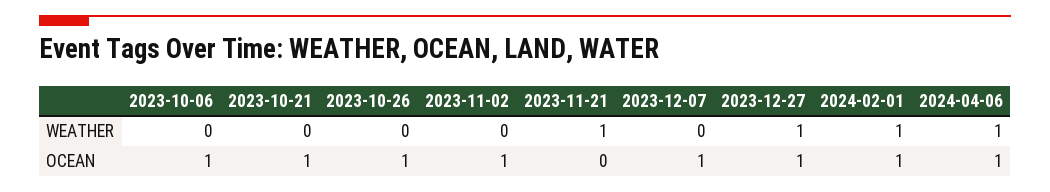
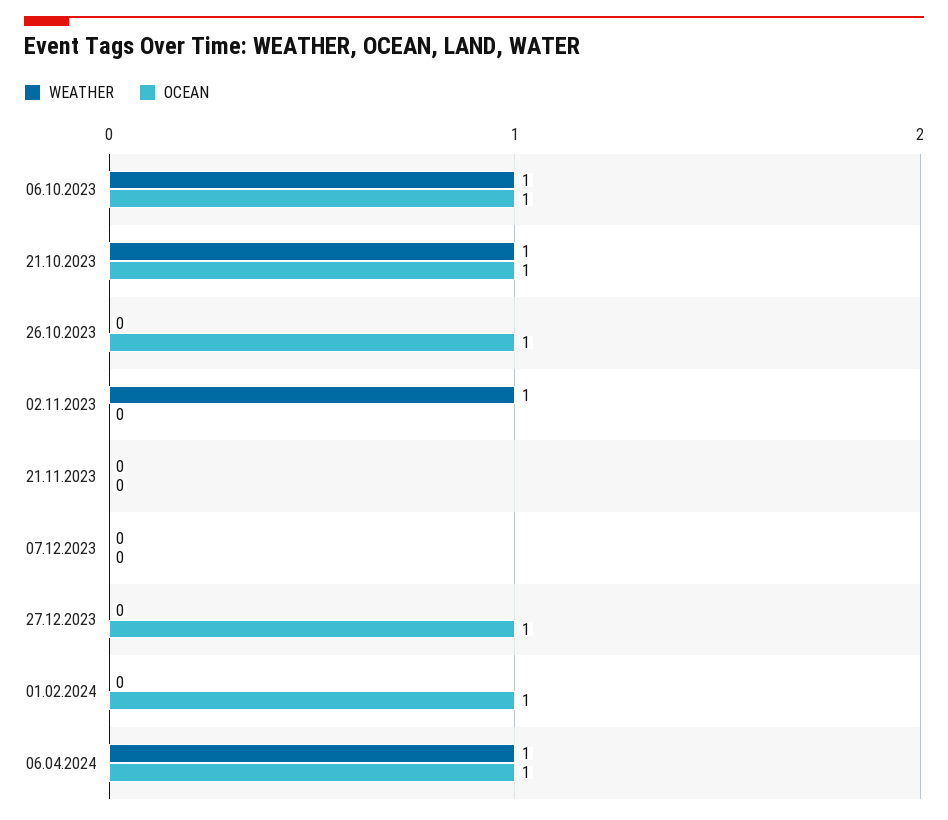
  {
    "WEATHER": {
-     "2023-10-06": 0,
+     "2023-10-06": 1,
-     "2023-10-21": 0,
+     "2023-10-21": 1,
      "2023-10-26": 0,
-     "2023-11-02": 0,
+     "2023-11-02": 1,
-     "2023-11-21": 1,
+     "2023-11-21": 0,
      "2023-12-07": 0,
-     "2023-12-27": 1,
+     "2023-12-27": 0,
-     "2024-02-01": 1,
+     "2024-02-01": 0,
      "2024-04-06": 1
    },
    "OCEAN": {
      "2023-10-06": 1,
      "2023-10-21": 1,
      "2023-10-26": 1,
-     "2023-11-02": 1,
+     "2023-11-02": 0,
      "2023-11-21": 0,
-     "2023-12-07": 1,
+     "2023-12-07": 0,
      "2023-12-27": 1,
      "2024-02-01": 1,
      "2024-04-06": 1
    }
  }

